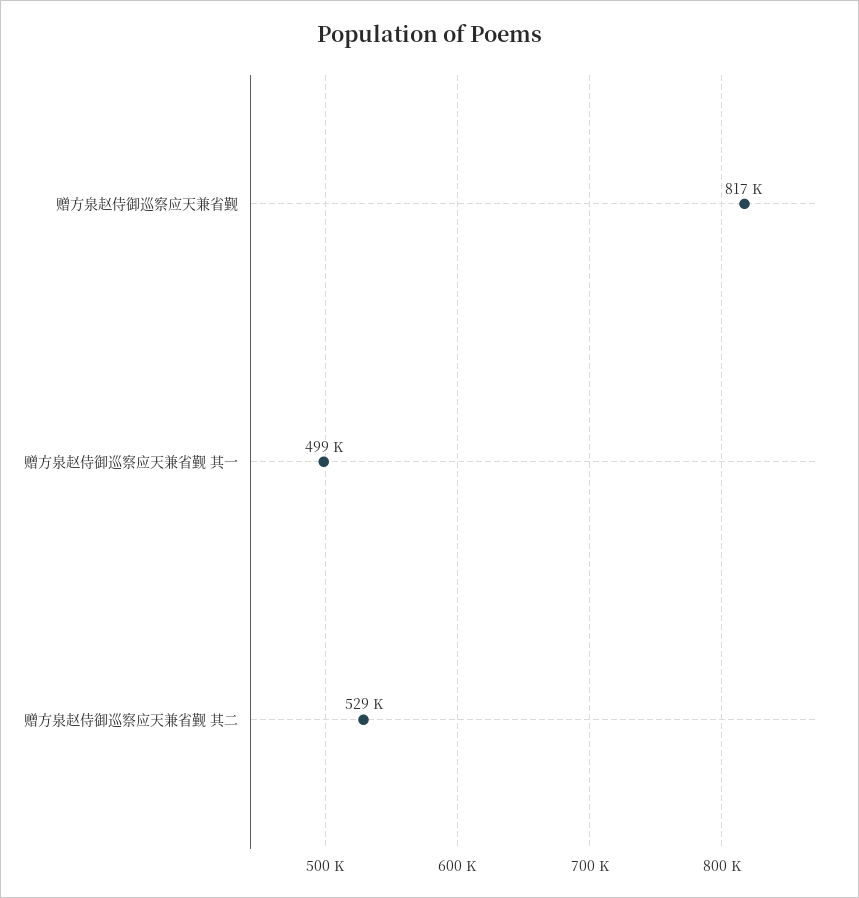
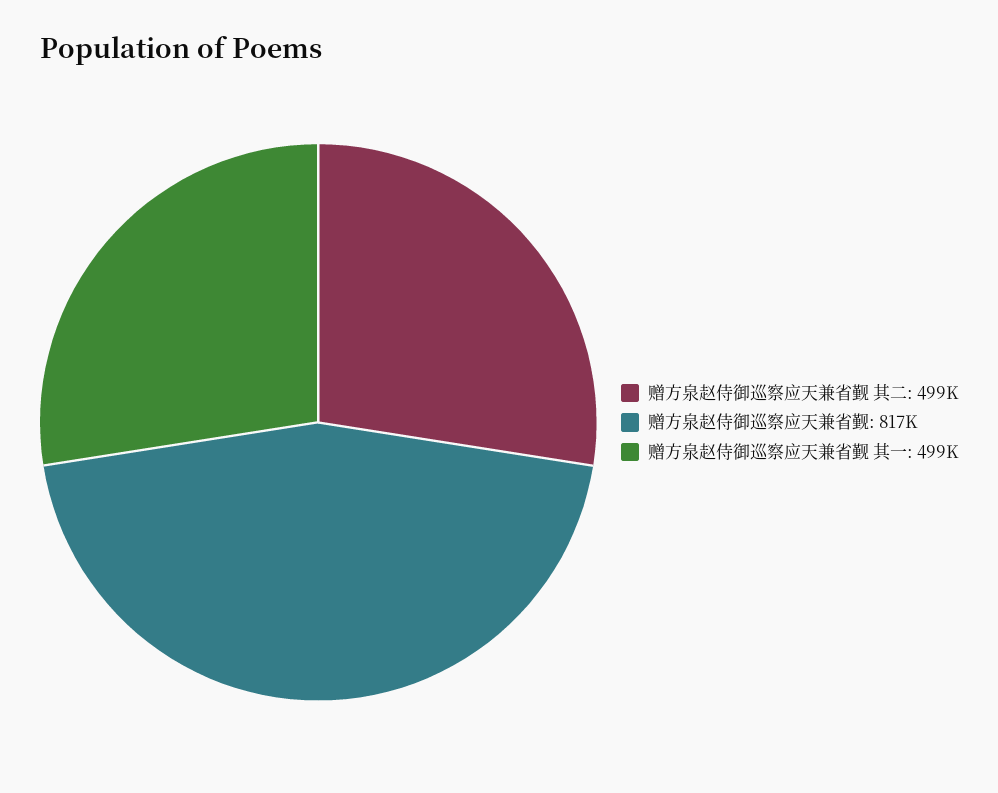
  {
    "赠方泉赵侍御巡察应天兼省觐": 817000,
    "赠方泉赵侍御巡察应天兼省觐 其一": 499000,
-   "赠方泉赵侍御巡察应天兼省觐 其二": 529000
+   "赠方泉赵侍御巡察应天兼省觐 其二": 499000
  }

